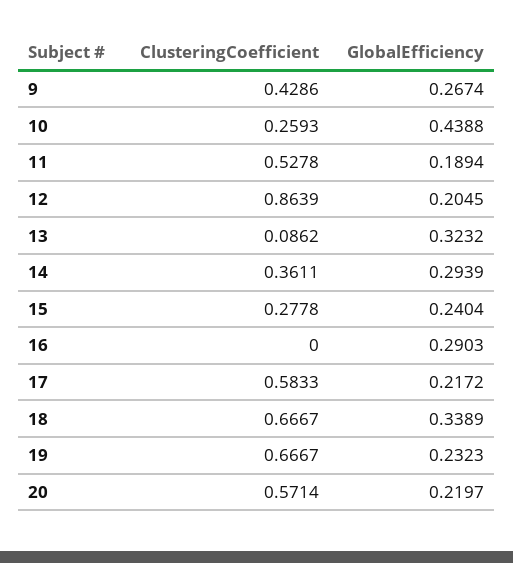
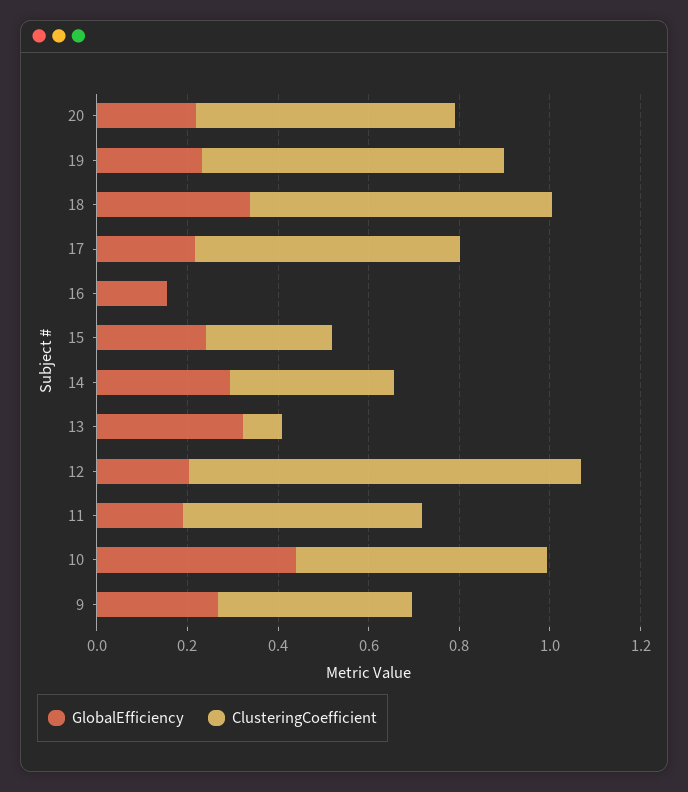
  {
    "ClusteringCoefficient": {
      "9": 0.4286,
-     "10": 0.2593,
+     "10": 0.55,
      "11": 0.5278,
      "12": 0.8639,
      "13": 0.0862,
      "14": 0.3611,
      "15": 0.2778,
      "16": 0,
      "17": 0.5833,
      "18": 0.6667,
      "19": 0.6667,
      "20": 0.5714
    },
    "GlobalEfficiency": {
      "9": 0.2674,
      "10": 0.4388,
      "11": 0.1894,
      "12": 0.2045,
      "13": 0.3232,
      "14": 0.2939,
      "15": 0.2404,
-     "16": 0.2903,
+     "16": 0.15,
      "17": 0.2172,
      "18": 0.3389,
      "19": 0.2323,
      "20": 0.2197
    }
  }

